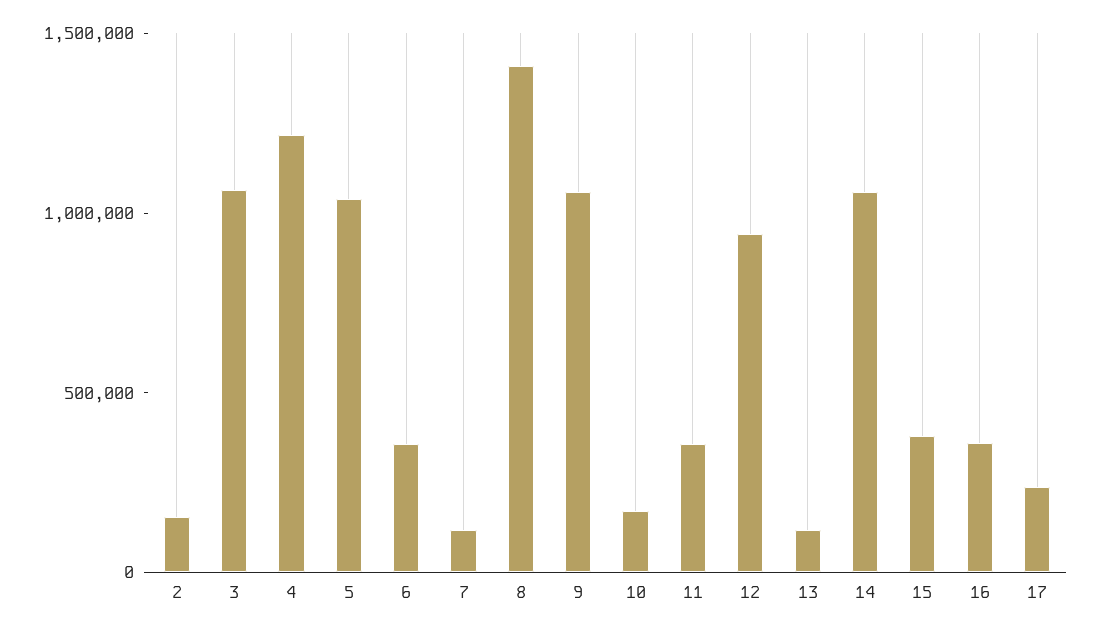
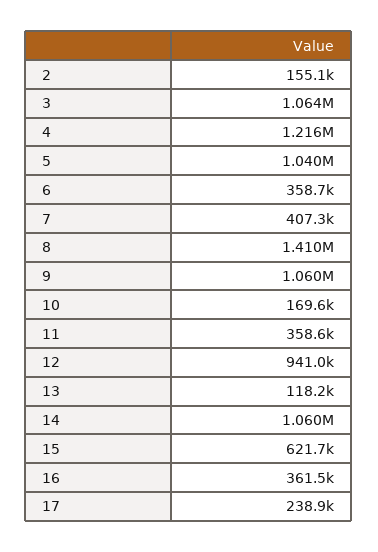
  {
    "2": 155100,
    "3": 1064000,
    "4": 1216000,
    "5": 1040000,
    "6": 358700,
-   "7": 100000,
+   "7": 407300,
    "8": 1410000,
    "9": 1060000,
    "10": 169600,
    "11": 358600,
    "12": 941000,
    "13": 118200,
    "14": 1060000,
-   "15": 400000,
+   "15": 621700,
    "16": 361500,
    "17": 238900
  }

